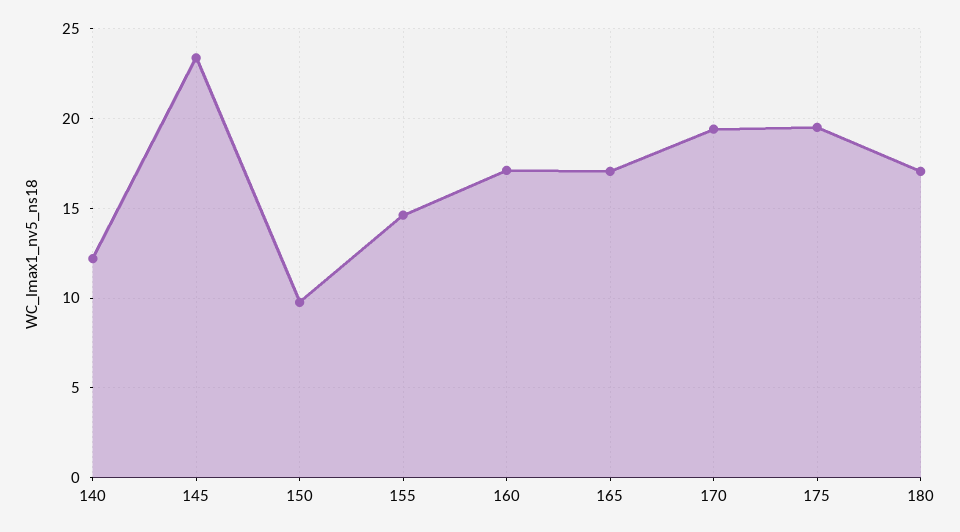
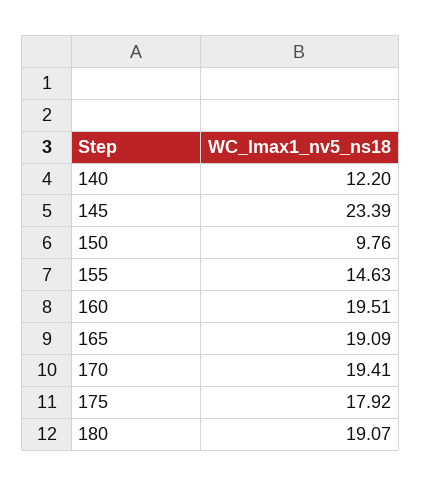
  {
    "140": 12.2,
    "145": 23.39,
    "150": 9.76,
    "155": 14.63,
-   "160": 17,
+   "160": 19.51,
-   "165": 17,
+   "165": 19.09,
    "170": 19.41,
-   "175": 19.5,
+   "175": 17.92,
-   "180": 17
+   "180": 19.07
  }

